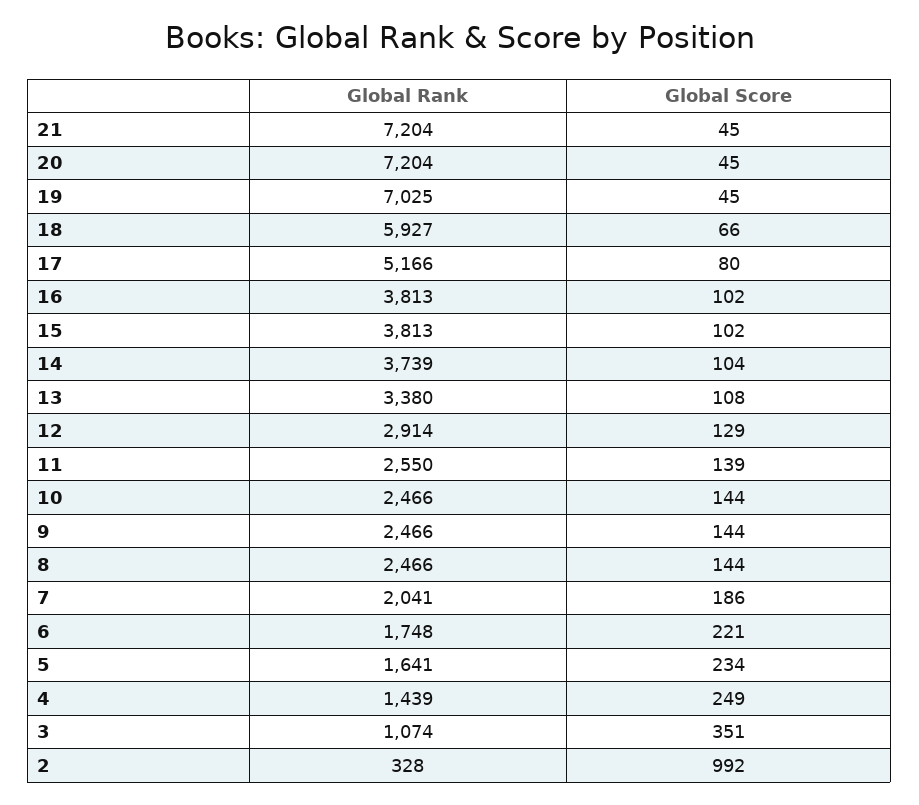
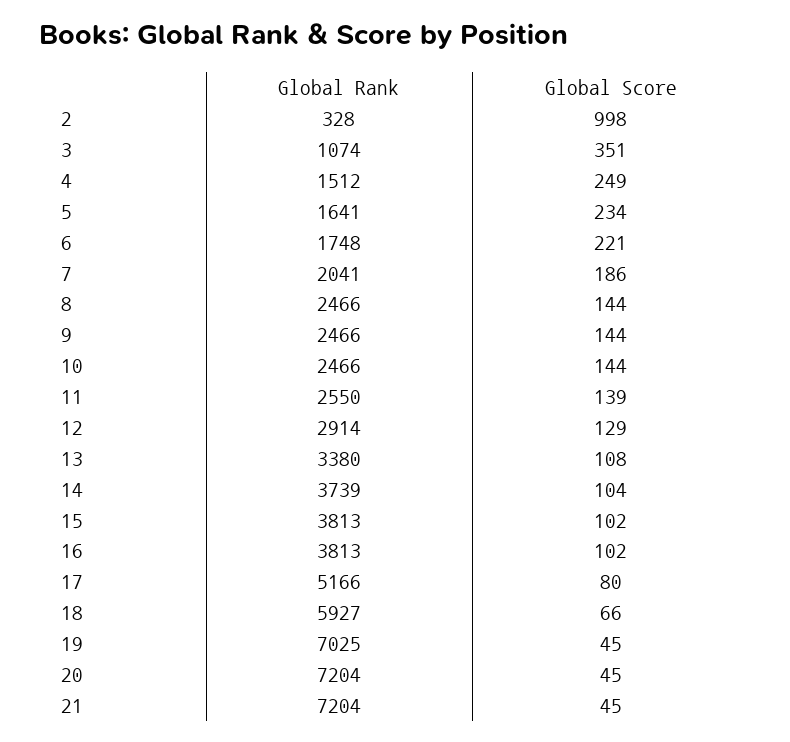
  {
    "Global Rank": {
      "21": 7204,
      "20": 7204,
      "19": 7025,
      "18": 5927,
      "17": 5166,
      "16": 3813,
      "15": 3813,
      "14": 3739,
      "13": 3380,
      "12": 2914,
      "11": 2550,
      "10": 2466,
      "9": 2466,
      "8": 2466,
      "7": 2041,
      "6": 1748,
      "5": 1641,
-     "4": 1439,
+     "4": 1512,
      "3": 1074,
      "2": 328
    },
    "Global Score": {
      "21": 45,
      "20": 45,
      "19": 45,
      "18": 66,
      "17": 80,
      "16": 102,
      "15": 102,
      "14": 104,
      "13": 108,
      "12": 129,
      "11": 139,
      "10": 144,
      "9": 144,
      "8": 144,
      "7": 186,
      "6": 221,
      "5": 234,
      "4": 249,
      "3": 351,
-     "2": 992
+     "2": 998
    }
  }

